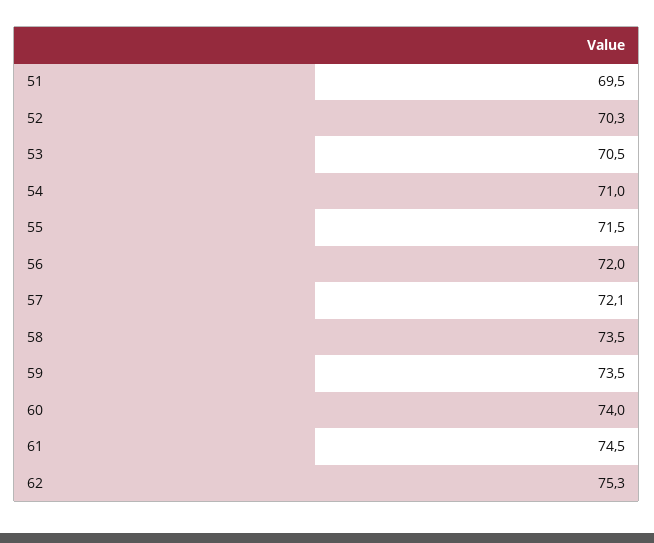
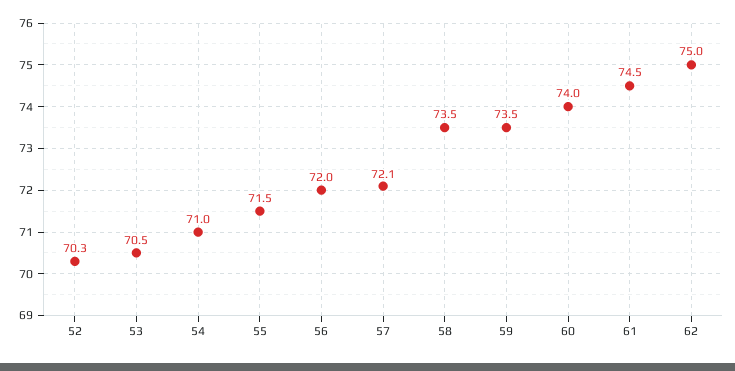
  {
-   "51": 69.5,
    "52": 70.3,
    "53": 70.5,
    "54": 71,
    "55": 71.5,
    "56": 72,
    "57": 72.1,
    "58": 73.5,
    "59": 73.5,
    "60": 74,
    "61": 74.5,
-   "62": 75.3
+   "62": 75
  }

